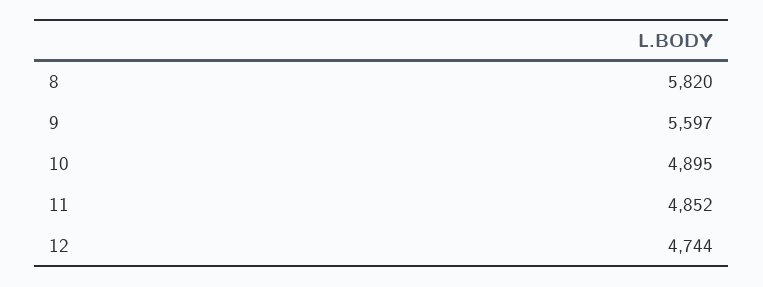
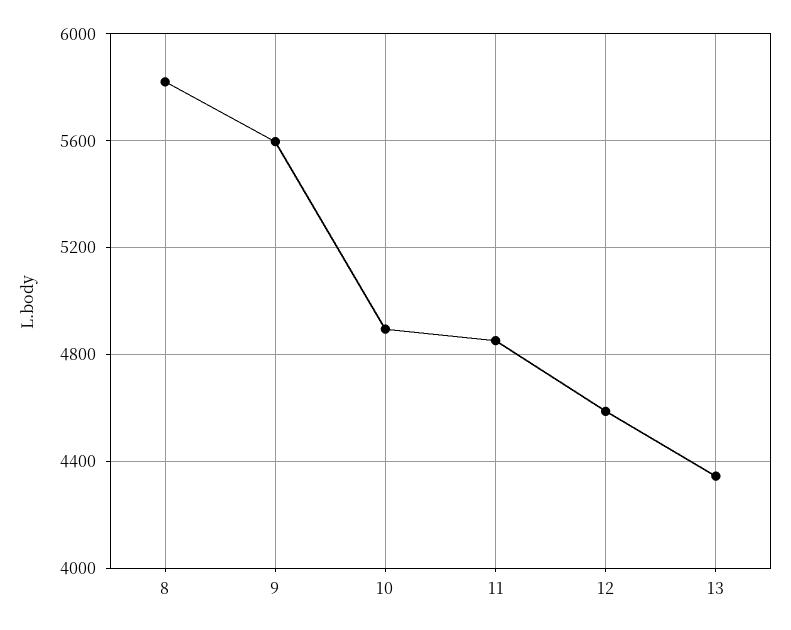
  {
    "8": 5820,
    "9": 5597,
    "10": 4895,
    "11": 4852,
-   "12": 4744
+   "12": 4600,
+   "13": 4350
  }

